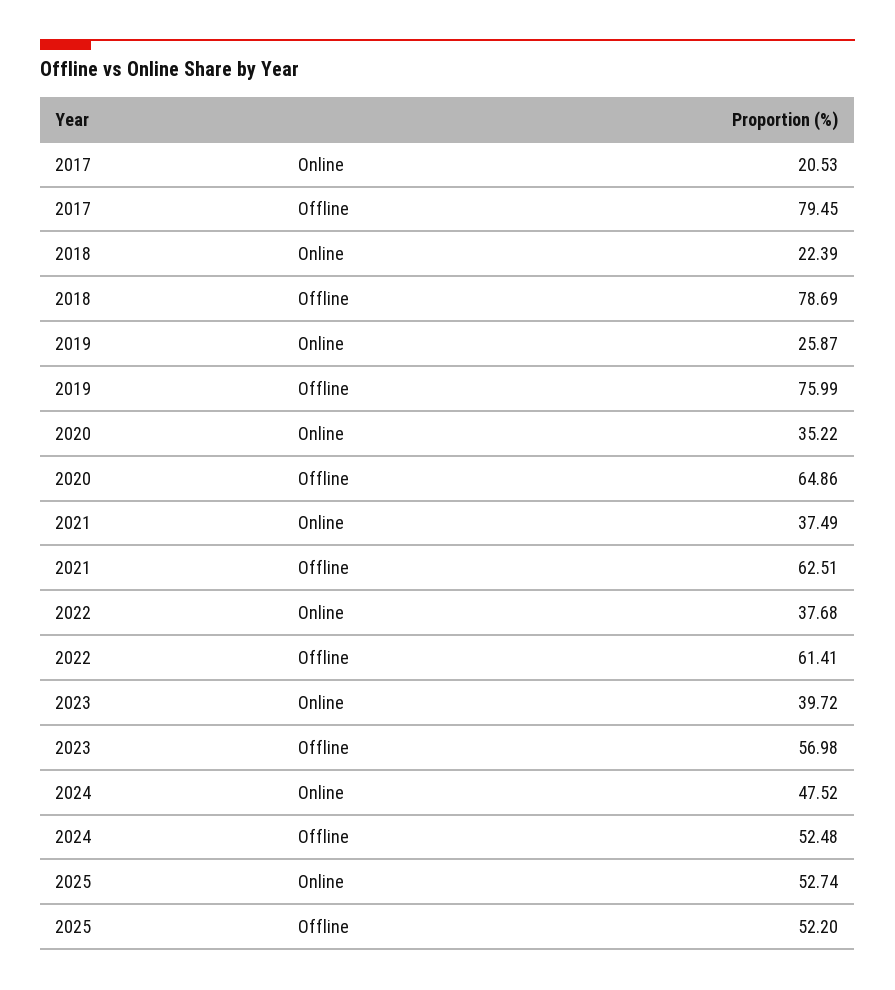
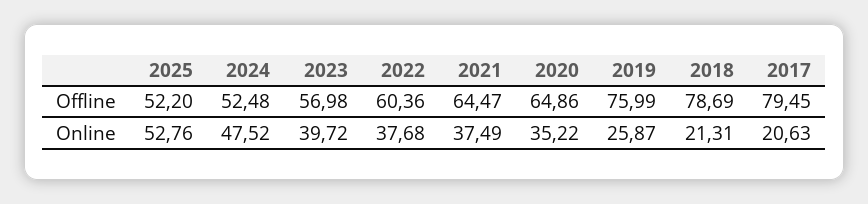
  {
    "2017": {
-     "Online": 20.53,
+     "Online": 20.63,
      "Offline": 79.45
    },
    "2018": {
-     "Online": 22.39,
+     "Online": 21.31,
      "Offline": 78.69
    },
    "2019": {
      "Online": 25.87,
      "Offline": 75.99
    },
    "2020": {
      "Online": 35.22,
      "Offline": 64.86
    },
    "2021": {
      "Online": 37.49,
-     "Offline": 62.51
+     "Offline": 64.47
    },
    "2022": {
      "Online": 37.68,
-     "Offline": 61.41
+     "Offline": 60.36
    },
    "2023": {
      "Online": 39.72,
      "Offline": 56.98
    },
    "2024": {
      "Online": 47.52,
      "Offline": 52.48
    },
    "2025": {
-     "Online": 52.74,
+     "Online": 52.76,
      "Offline": 52.2
    }
  }

